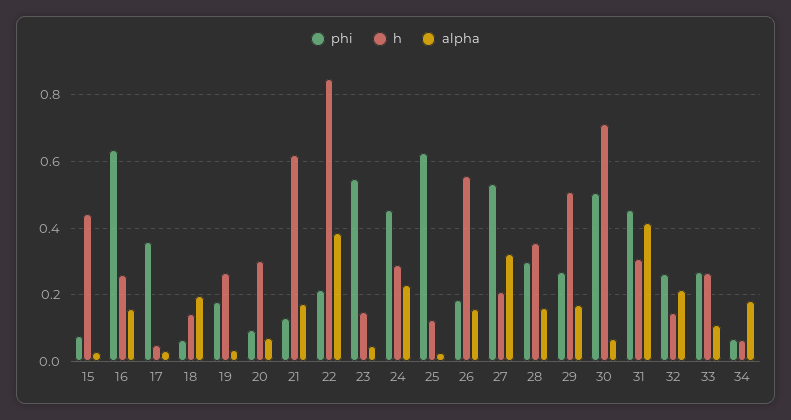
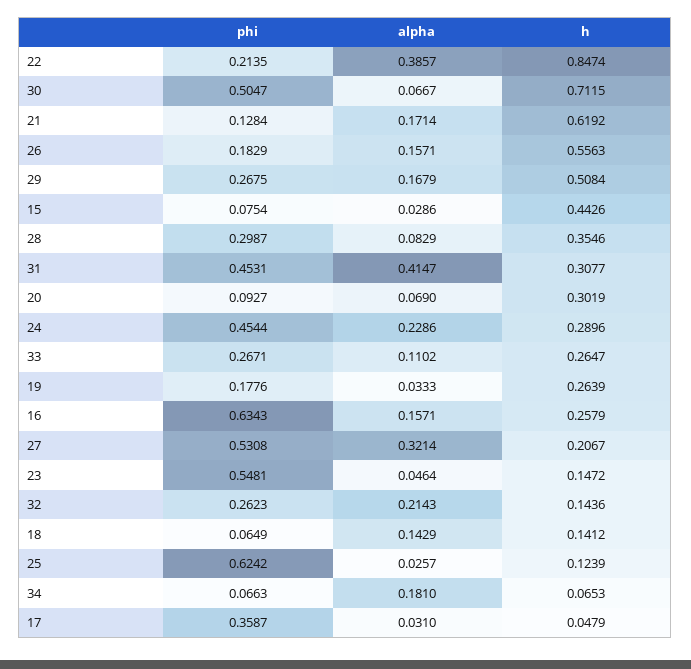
  {
    "phi": {
      "15": 0.0754,
      "16": 0.6343,
      "17": 0.3587,
      "18": 0.0649,
      "19": 0.1776,
      "20": 0.0927,
      "21": 0.1284,
      "22": 0.2135,
      "23": 0.5481,
      "24": 0.4544,
      "25": 0.6242,
      "26": 0.1829,
      "27": 0.5308,
      "28": 0.2987,
      "29": 0.2675,
      "30": 0.5047,
      "31": 0.4531,
      "32": 0.2623,
      "33": 0.2671,
      "34": 0.0663
    },
    "h": {
      "15": 0.4426,
      "16": 0.2579,
      "17": 0.0479,
      "18": 0.1412,
      "19": 0.2639,
      "20": 0.3019,
      "21": 0.6192,
      "22": 0.8474,
      "23": 0.1472,
      "24": 0.2896,
      "25": 0.1239,
      "26": 0.5563,
      "27": 0.2067,
      "28": 0.3546,
      "29": 0.5084,
      "30": 0.7115,
      "31": 0.3077,
      "32": 0.1436,
      "33": 0.2647,
      "34": 0.0653
    },
    "alpha": {
      "15": 0.0286,
      "16": 0.1571,
      "17": 0.031,
-     "18": 0.2,
+     "18": 0.1429,
      "19": 0.0333,
      "20": 0.069,
      "21": 0.1714,
      "22": 0.3857,
      "23": 0.0464,
      "24": 0.2286,
      "25": 0.0257,
      "26": 0.1571,
      "27": 0.3214,
-     "28": 0.16,
+     "28": 0.0829,
      "29": 0.1679,
      "30": 0.0667,
      "31": 0.4147,
      "32": 0.2143,
      "33": 0.1102,
      "34": 0.181
    }
  }

